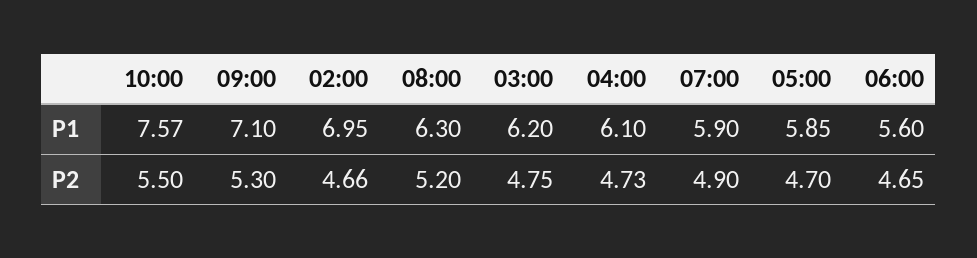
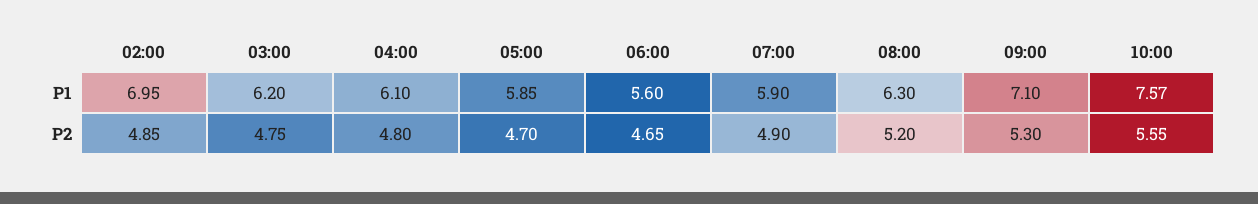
  {
    "10:00": {
      "P1": 7.57,
-     "P2": 5.5
+     "P2": 5.55
    },
    "09:00": {
      "P1": 7.1,
      "P2": 5.3
    },
    "02:00": {
      "P1": 6.95,
-     "P2": 4.66
+     "P2": 4.85
    },
    "08:00": {
      "P1": 6.3,
      "P2": 5.2
    },
    "03:00": {
      "P1": 6.2,
      "P2": 4.75
    },
    "04:00": {
      "P1": 6.1,
-     "P2": 4.73
+     "P2": 4.8
    },
    "07:00": {
      "P1": 5.9,
      "P2": 4.9
    },
    "05:00": {
      "P1": 5.85,
      "P2": 4.7
    },
    "06:00": {
      "P1": 5.6,
      "P2": 4.65
    }
  }

